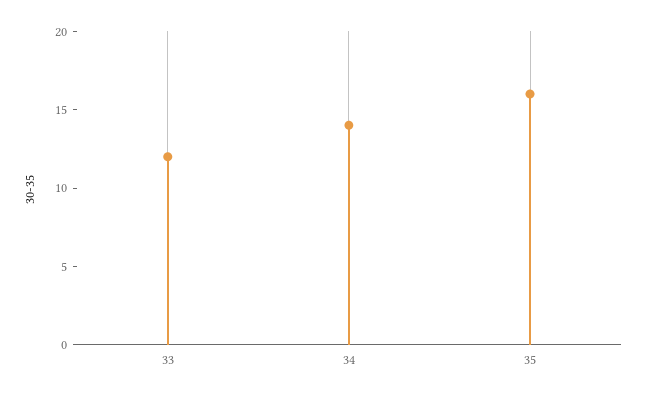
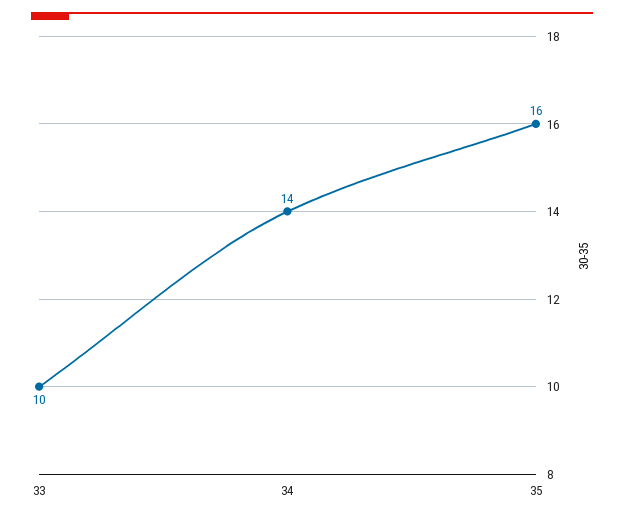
  {
-   "33": 12,
+   "33": 10,
    "34": 14,
    "35": 16
  }

